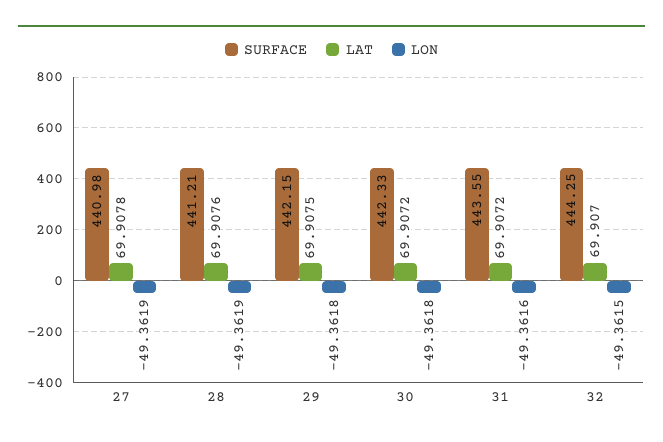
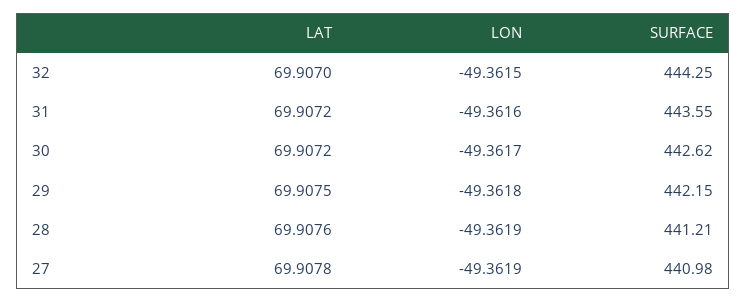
  {
    "SURFACE": {
      "27": 440.98,
      "28": 441.21,
      "29": 442.15,
-     "30": 442.33,
+     "30": 442.62,
      "31": 443.55,
      "32": 444.25
    },
    "LAT": {
      "27": 69.9078,
      "28": 69.9076,
      "29": 69.9075,
      "30": 69.9072,
      "31": 69.9072,
      "32": 69.907
    },
    "LON": {
      "27": -49.3619,
      "28": -49.3619,
      "29": -49.3618,
-     "30": -49.3618,
+     "30": -49.3617,
      "31": -49.3616,
      "32": -49.3615
    }
  }

